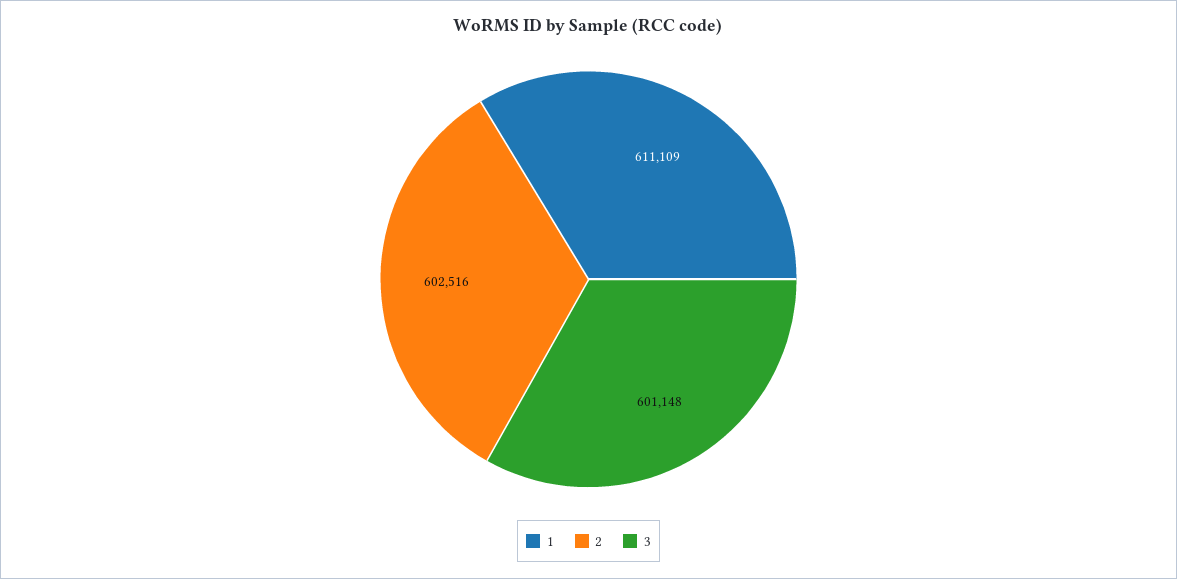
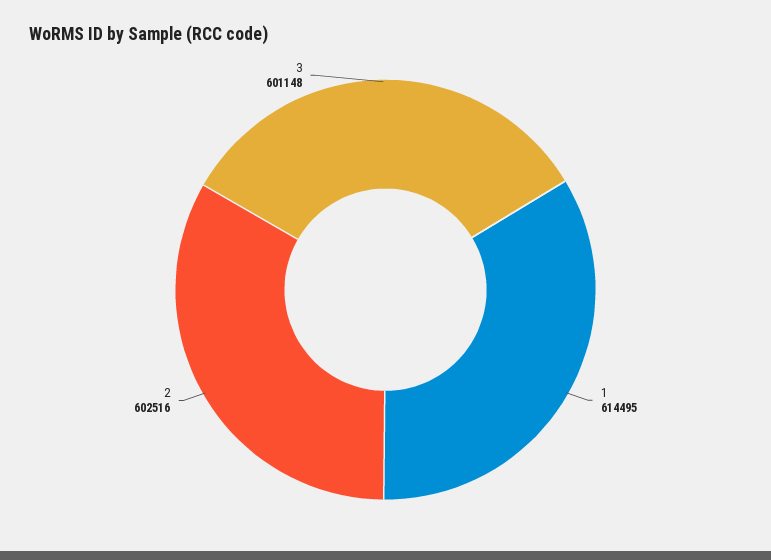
  {
-   "1": 611109,
+   "1": 614495,
    "2": 602516,
    "3": 601148
  }

